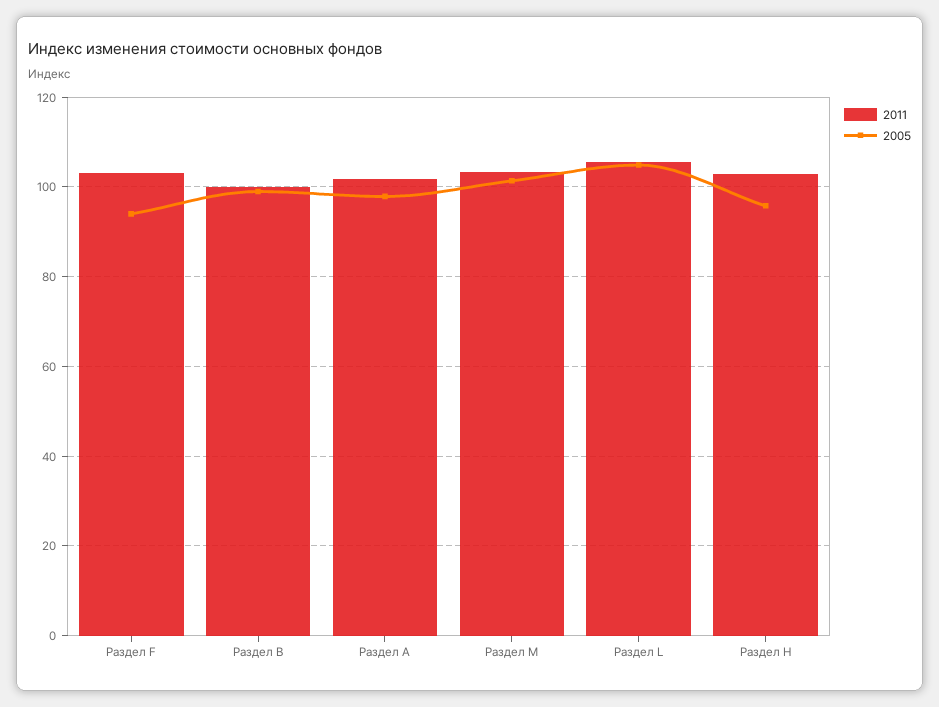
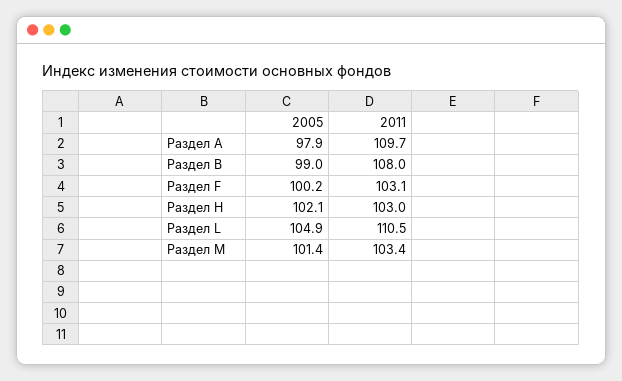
  {
    "2011": {
      "Раздел F": 103.1,
-     "Раздел В": 100,
+     "Раздел В": 108,
-     "Раздел А": 102,
+     "Раздел А": 109.7,
      "Раздел M": 103.4,
-     "Раздел L": 106,
+     "Раздел L": 110.5,
      "Раздел Н": 103
    },
    "2005": {
-     "Раздел F": 94,
+     "Раздел F": 100.2,
      "Раздел В": 99,
      "Раздел А": 97.9,
      "Раздел M": 101.4,
      "Раздел L": 104.9,
-     "Раздел Н": 96
+     "Раздел Н": 102.1
    }
  }

